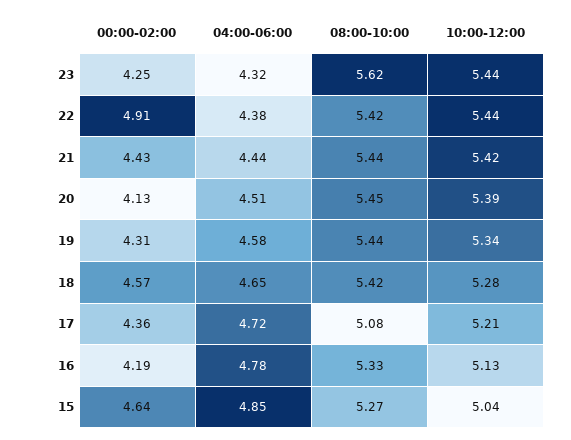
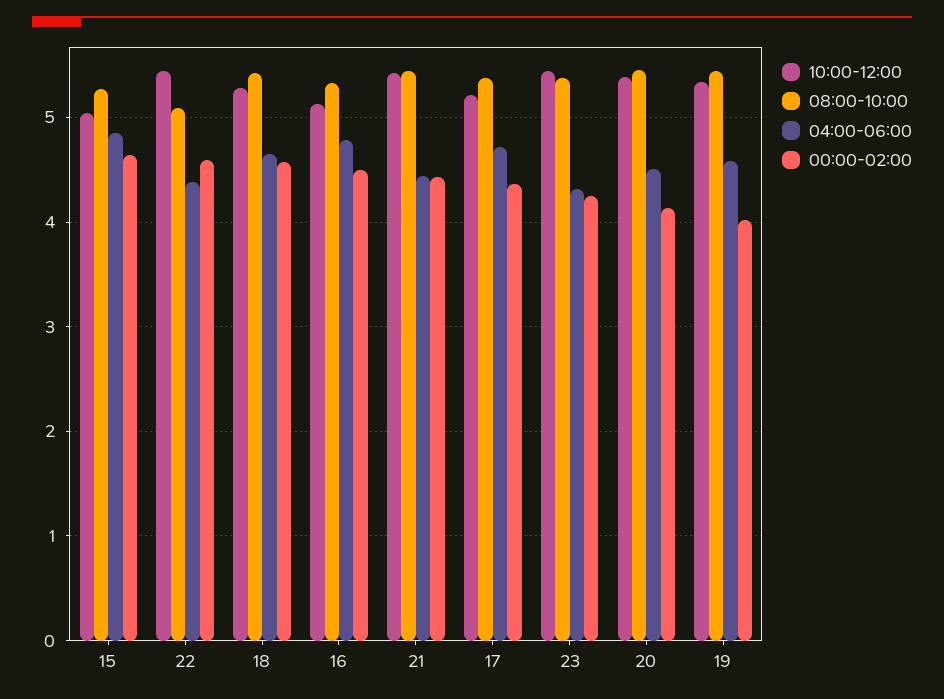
  {
    "00:00-02:00": {
      "23": 4.25,
-     "22": 4.91,
+     "22": 4.6,
      "21": 4.43,
      "20": 4.13,
-     "19": 4.31,
+     "19": 4,
      "18": 4.57,
      "17": 4.36,
-     "16": 4.19,
+     "16": 4.5,
      "15": 4.64
    },
    "04:00-06:00": {
      "23": 4.32,
      "22": 4.38,
      "21": 4.44,
      "20": 4.51,
      "19": 4.58,
      "18": 4.65,
      "17": 4.72,
      "16": 4.78,
      "15": 4.85
    },
    "08:00-10:00": {
-     "23": 5.62,
+     "23": 5.4,
-     "22": 5.42,
+     "22": 5.1,
      "21": 5.44,
      "20": 5.45,
      "19": 5.44,
      "18": 5.42,
-     "17": 5.08,
+     "17": 5.4,
      "16": 5.33,
      "15": 5.27
    },
    "10:00-12:00": {
      "23": 5.44,
      "22": 5.44,
      "21": 5.42,
      "20": 5.39,
      "19": 5.34,
      "18": 5.28,
      "17": 5.21,
      "16": 5.13,
      "15": 5.04
    }
  }

